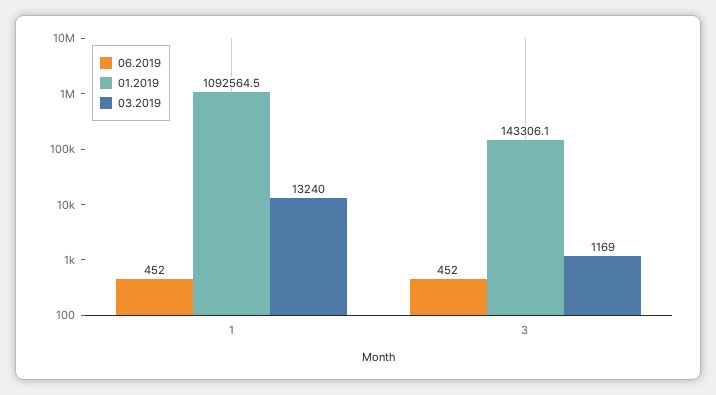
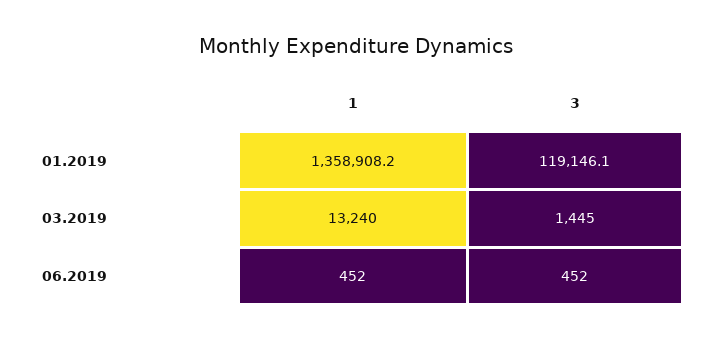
  {
    "06.2019": {
      "1": 452,
      "3": 452
    },
    "01.2019": {
-     "1": 1092564.5,
+     "1": 1358908.2,
-     "3": 143306.1
+     "3": 119146.1
    },
    "03.2019": {
      "1": 13240,
-     "3": 1169
+     "3": 1445
    }
  }

